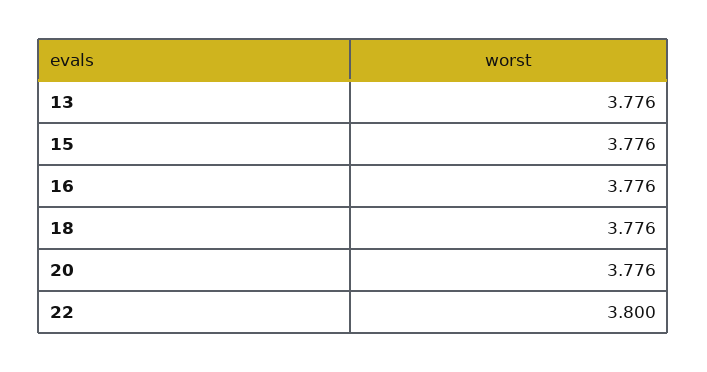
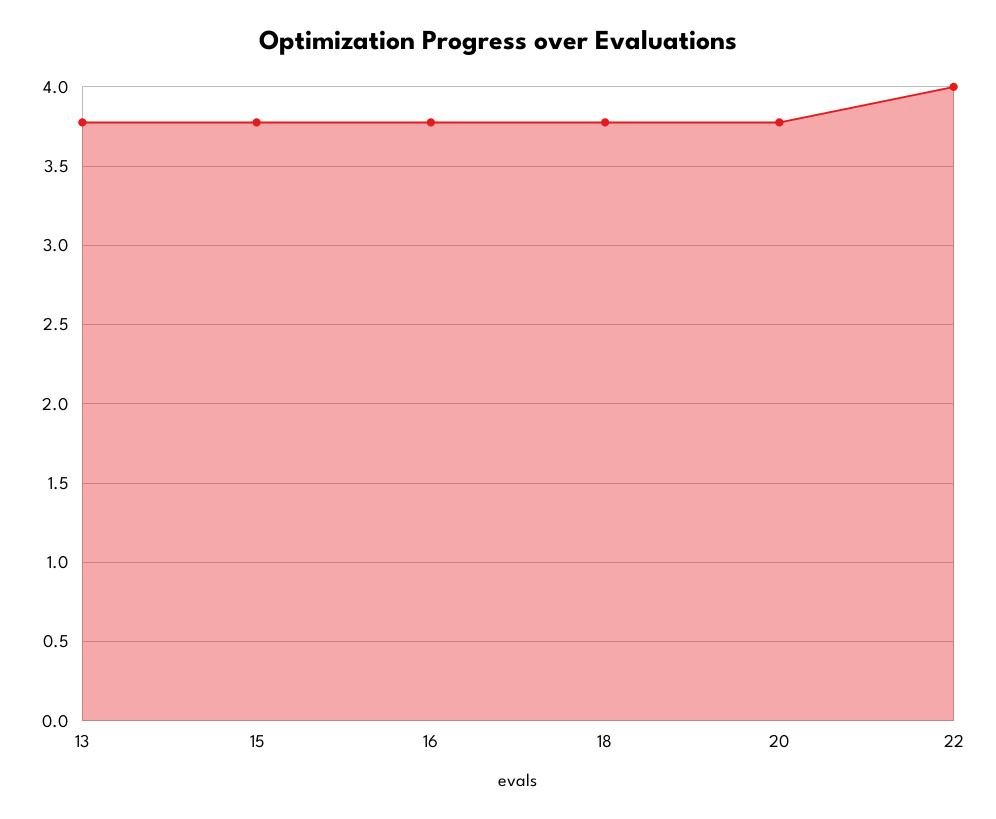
  {
    "13": 3.776,
    "15": 3.776,
    "16": 3.776,
    "18": 3.776,
    "20": 3.776,
-   "22": 3.8
+   "22": 4
  }

